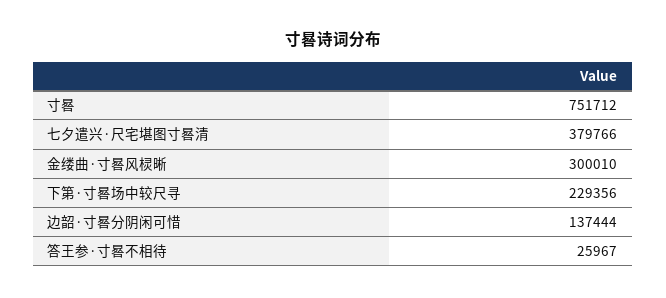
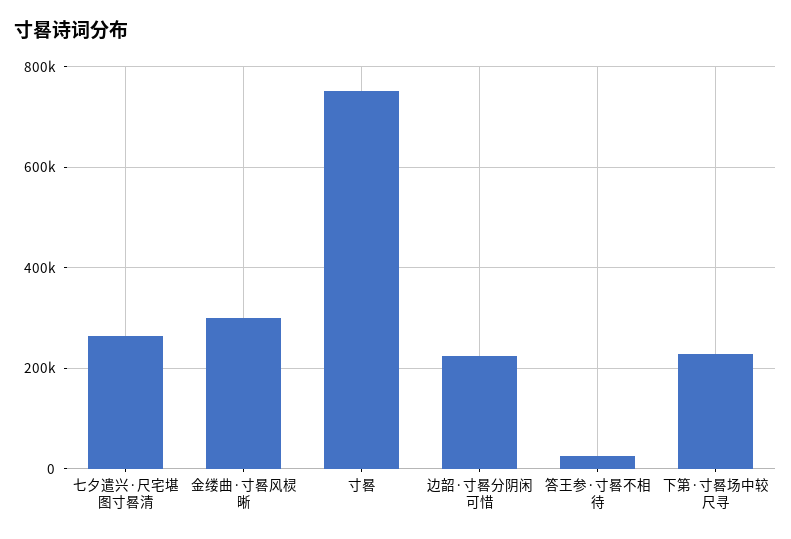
  {
    "寸晷": 751712,
-   "七夕遣兴·尺宅堪图寸晷清": 379766,
+   "七夕遣兴·尺宅堪图寸晷清": 260000,
    "金缕曲·寸晷风棂晰": 300010,
    "下第·寸晷场中较尺寻": 229356,
-   "边韶·寸晷分阴闲可惜": 137444,
+   "边韶·寸晷分阴闲可惜": 220000,
    "答王参·寸晷不相待": 25967
  }

